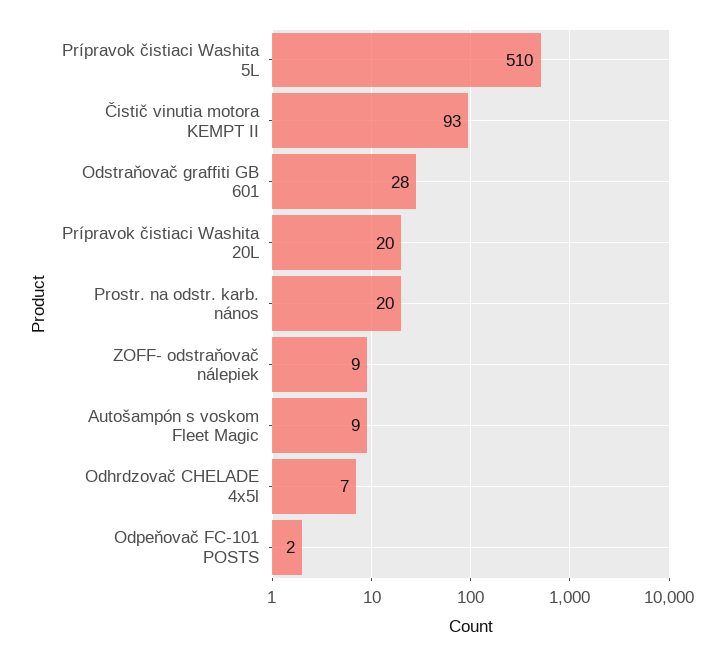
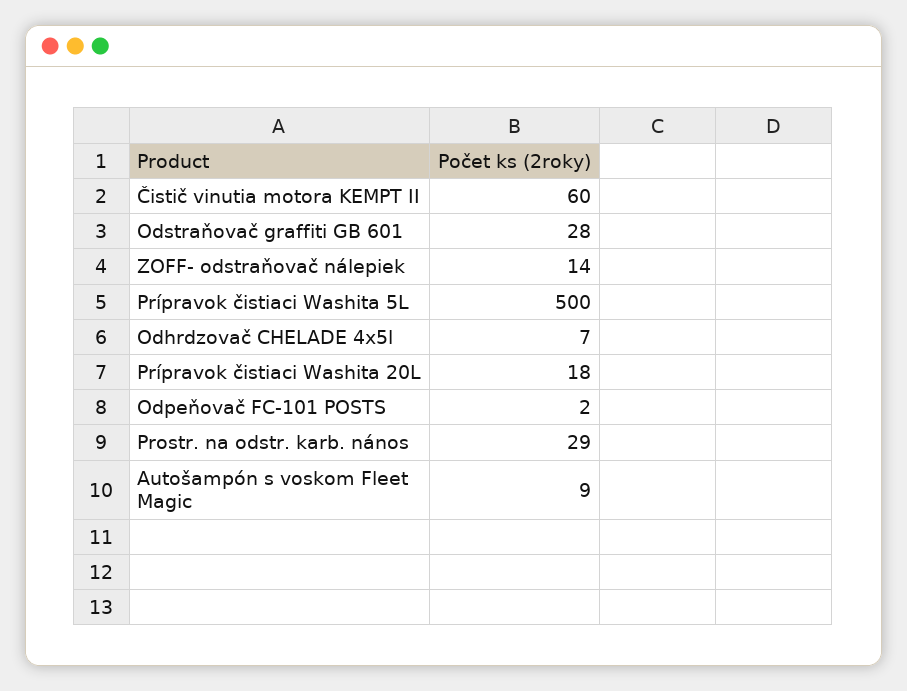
  {
-   "Prípravok čistiaci Washita 5L": 510,
+   "Prípravok čistiaci Washita 5L": 500,
-   "Čistič vinutia motora KEMPT II": 93,
+   "Čistič vinutia motora KEMPT II": 60,
    "Odstraňovač graffiti GB 601": 28,
-   "Prípravok čistiaci Washita 20L": 20,
+   "Prípravok čistiaci Washita 20L": 18,
-   "Prostr. na odstr. karb. nános": 20,
+   "Prostr. na odstr. karb. nános": 29,
-   "ZOFF- odstraňovač nálepiek": 9,
+   "ZOFF- odstraňovač nálepiek": 14,
    "Autošampón s voskom Fleet Magic": 9,
    "Odhrdzovač CHELADE 4x5l": 7,
    "Odpeňovač FC-101 POSTS": 2
  }

